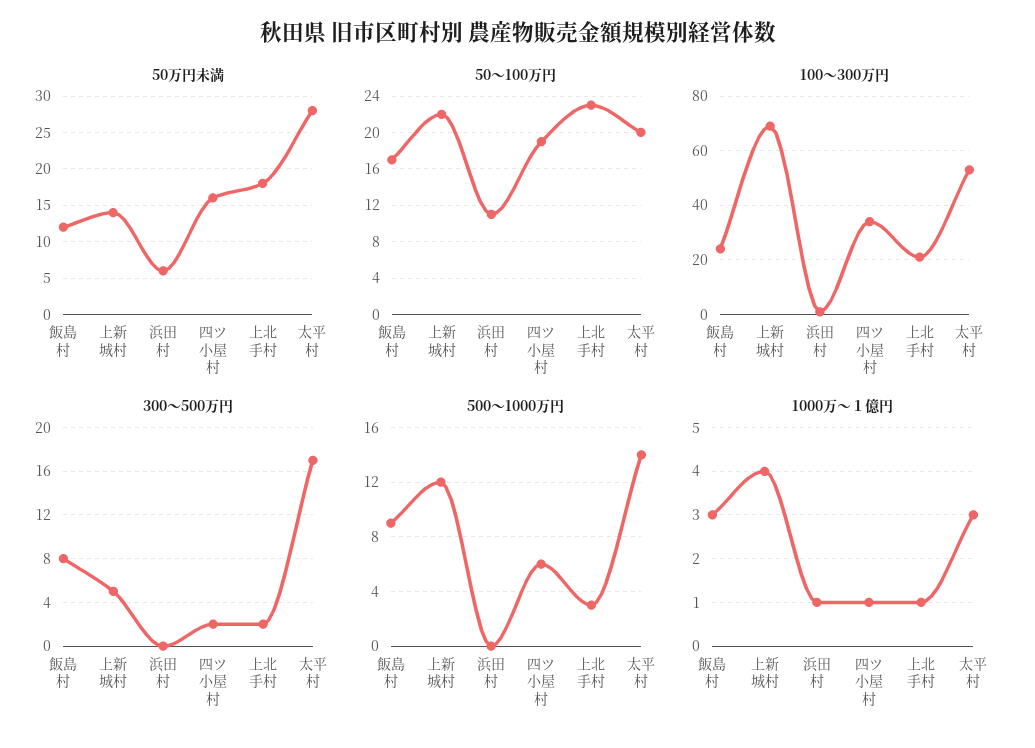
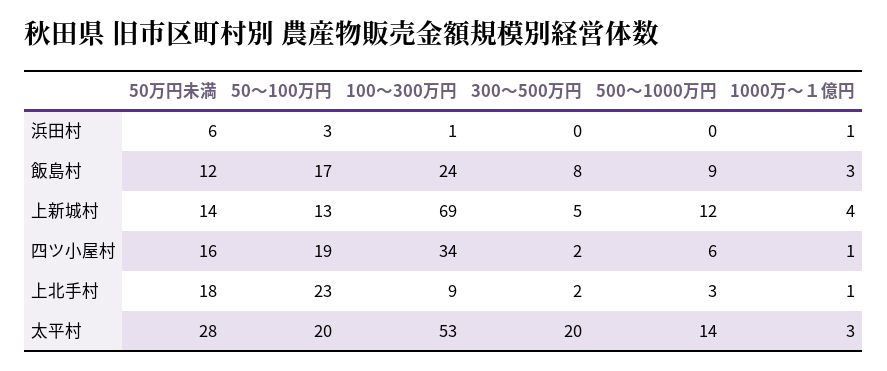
  {
    "50万円未満": {
      "飯島村": 12,
      "上新城村": 14,
      "浜田村": 6,
      "四ツ小屋村": 16,
      "上北手村": 18,
      "太平村": 28
    },
    "50〜100万円": {
      "飯島村": 17,
-     "上新城村": 22,
+     "上新城村": 13,
-     "浜田村": 11,
+     "浜田村": 3,
      "四ツ小屋村": 19,
      "上北手村": 23,
      "太平村": 20
    },
    "100〜300万円": {
      "飯島村": 24,
      "上新城村": 69,
      "浜田村": 1,
      "四ツ小屋村": 34,
-     "上北手村": 20,
+     "上北手村": 9,
      "太平村": 53
    },
    "300〜500万円": {
      "飯島村": 8,
      "上新城村": 5,
      "浜田村": 0,
      "四ツ小屋村": 2,
      "上北手村": 2,
-     "太平村": 17
+     "太平村": 20
    },
    "500〜1000万円": {
      "飯島村": 9,
      "上新城村": 12,
      "浜田村": 0,
      "四ツ小屋村": 6,
      "上北手村": 3,
      "太平村": 14
    },
    "1000万〜１億円": {
      "飯島村": 3,
      "上新城村": 4,
      "浜田村": 1,
      "四ツ小屋村": 1,
      "上北手村": 1,
      "太平村": 3
    }
  }

